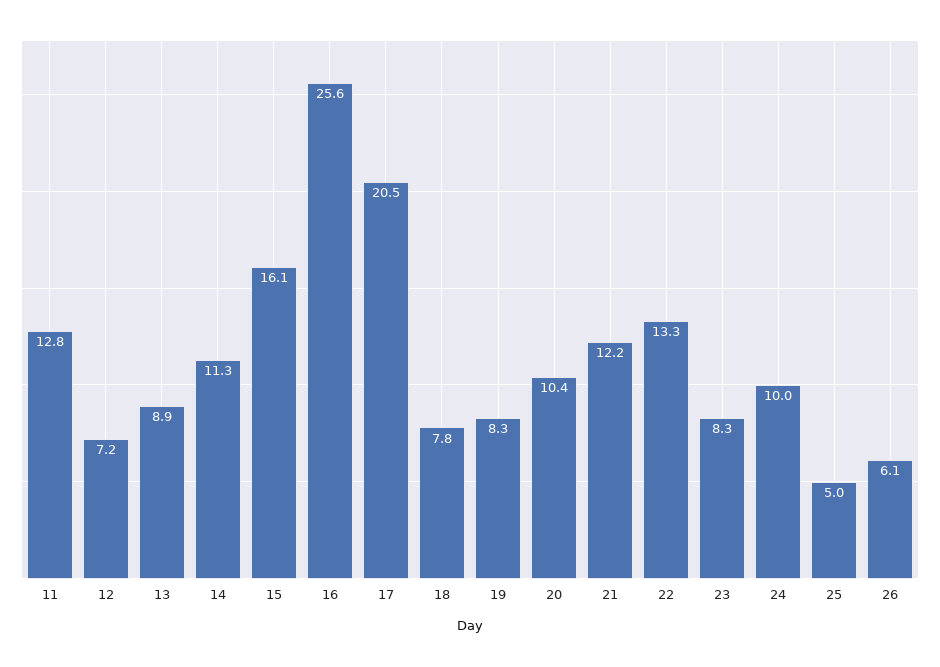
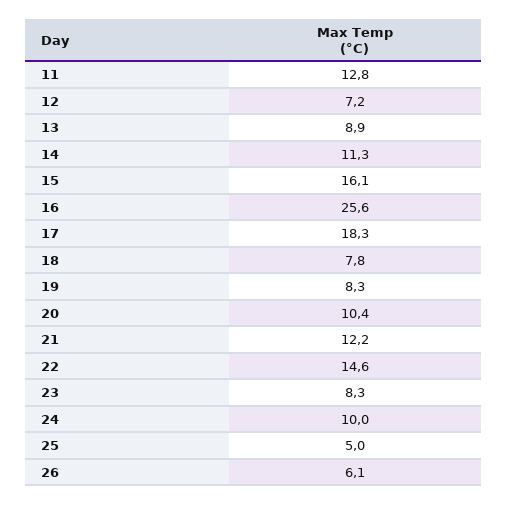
  {
    "11": 12.8,
    "12": 7.2,
    "13": 8.9,
    "14": 11.3,
    "15": 16.1,
    "16": 25.6,
-   "17": 20.5,
+   "17": 18.3,
    "18": 7.8,
    "19": 8.3,
    "20": 10.4,
    "21": 12.2,
-   "22": 13.3,
+   "22": 14.6,
    "23": 8.3,
    "24": 10,
    "25": 5,
    "26": 6.1
  }

